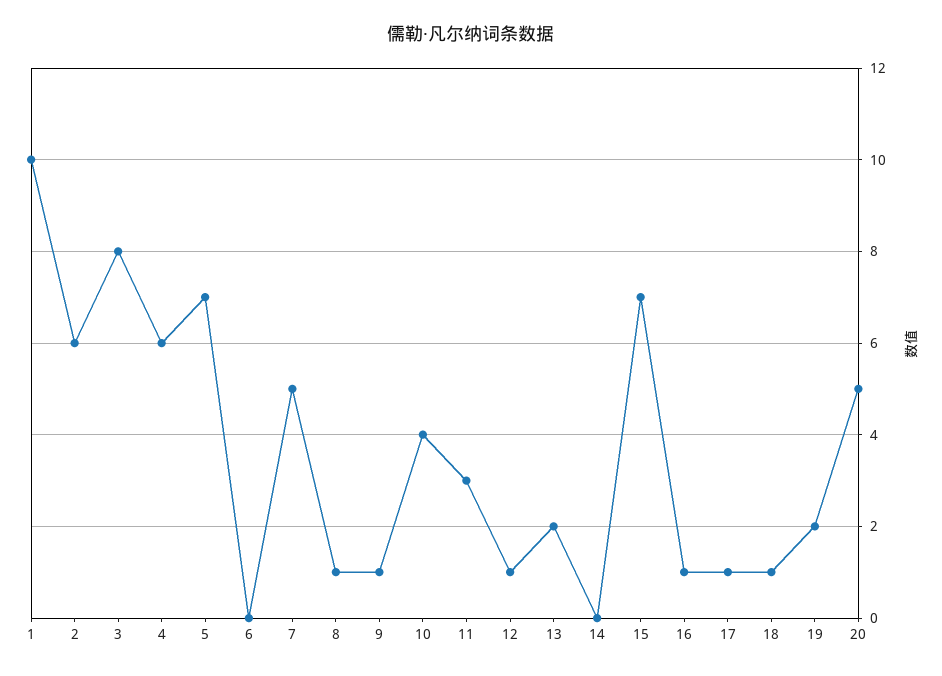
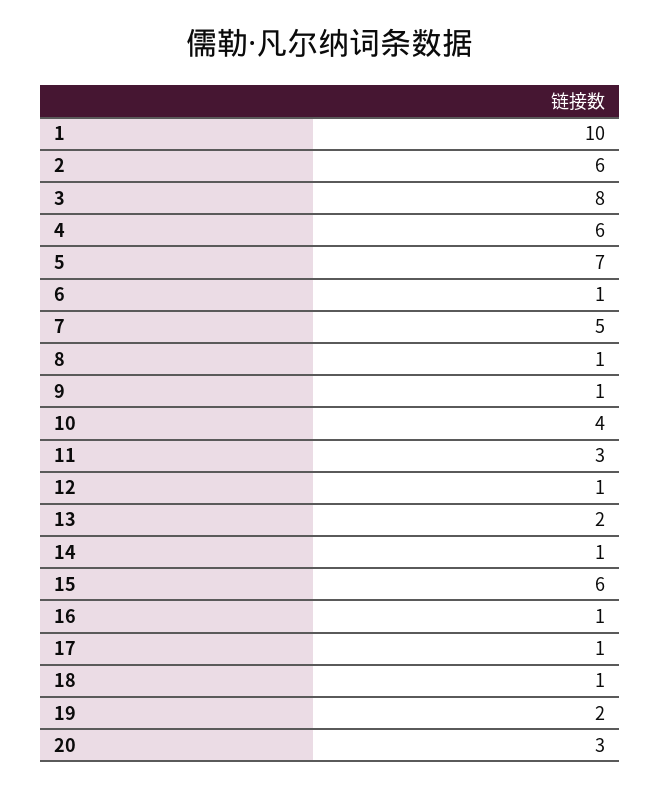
  {
    "1": 10,
    "2": 6,
    "3": 8,
    "4": 6,
    "5": 7,
-   "6": 0,
+   "6": 1,
    "7": 5,
    "8": 1,
    "9": 1,
    "10": 4,
    "11": 3,
    "12": 1,
    "13": 2,
-   "14": 0,
+   "14": 1,
-   "15": 7,
+   "15": 6,
    "16": 1,
    "17": 1,
    "18": 1,
    "19": 2,
-   "20": 5
+   "20": 3
  }

